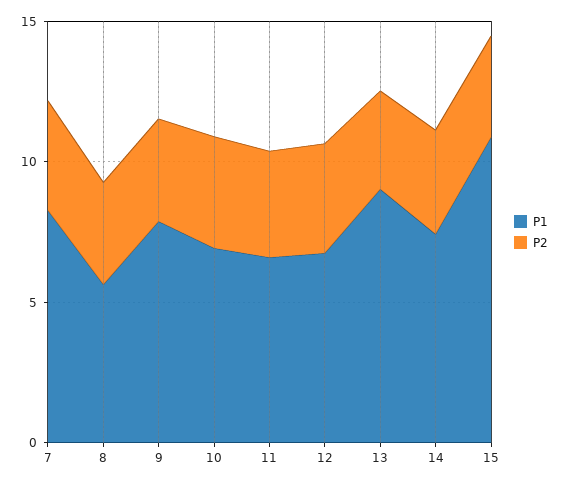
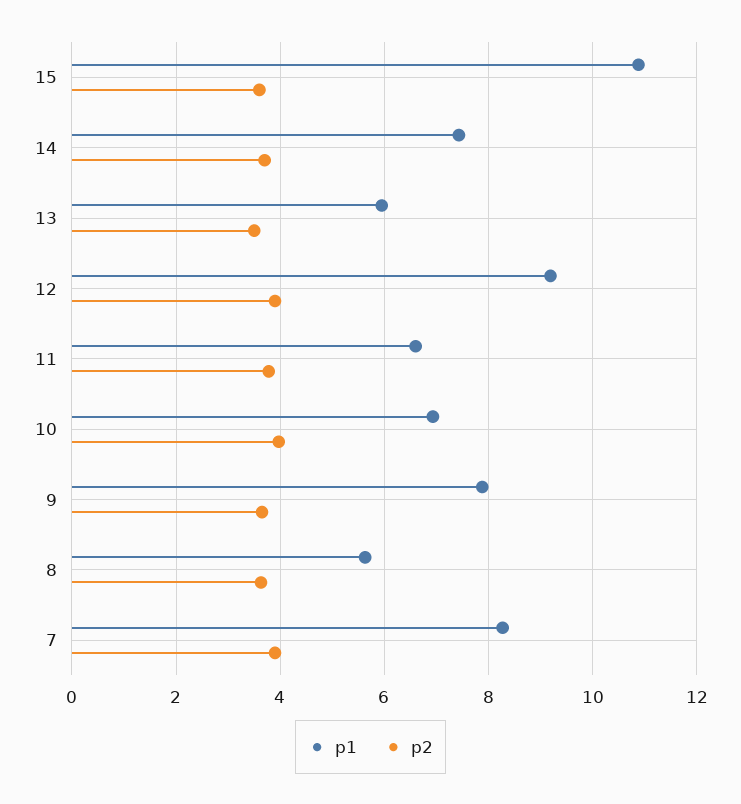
  {
    "P1": {
      "7": 8.2,
      "8": 5.6,
      "9": 7.8,
      "10": 7,
      "11": 6.6,
-     "12": 7,
+     "12": 9.2,
-     "13": 9,
+     "13": 6,
      "14": 7.4,
      "15": 10.8
    },
    "P2": {
      "7": 4,
      "8": 3.6,
      "9": 3.6,
      "10": 4,
      "11": 3.8,
      "12": 4,
      "13": 3.6,
      "14": 3.8,
      "15": 3.6
    }
  }

